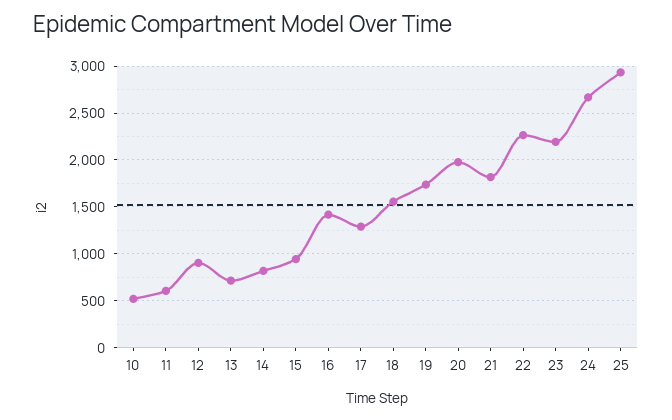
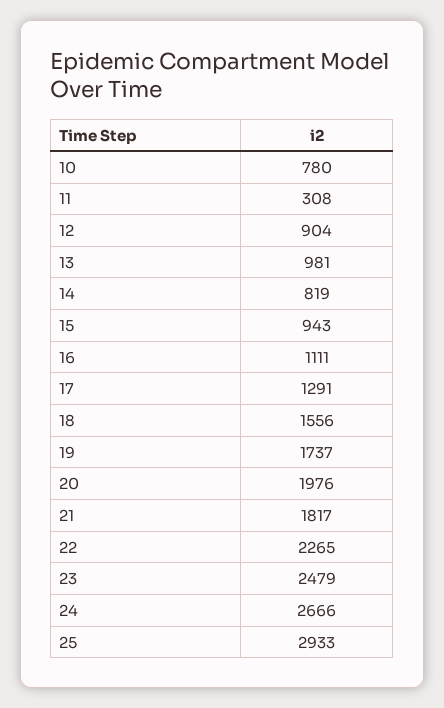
  {
-   "10": 500,
+   "10": 780,
-   "11": 600,
+   "11": 308,
    "12": 904,
-   "13": 700,
+   "13": 981,
    "14": 819,
    "15": 943,
-   "16": 1400,
+   "16": 1111,
    "17": 1291,
    "18": 1556,
    "19": 1737,
    "20": 1976,
    "21": 1817,
    "22": 2265,
-   "23": 2200,
+   "23": 2479,
    "24": 2666,
    "25": 2933
  }

